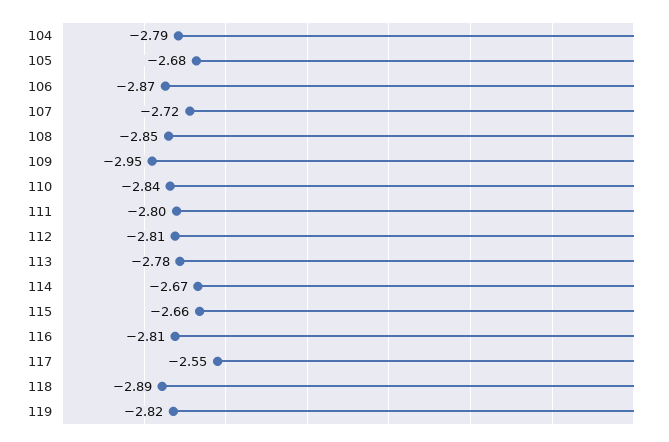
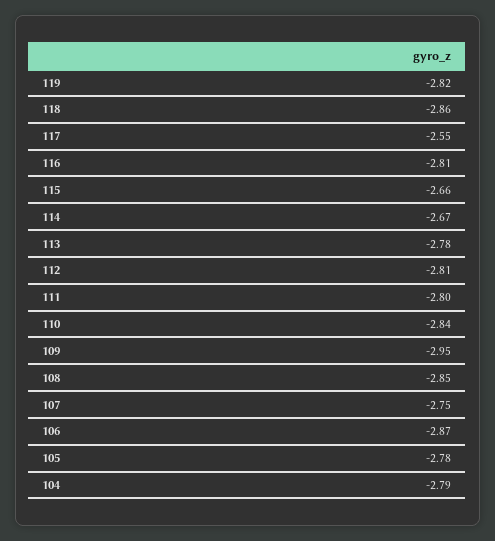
  {
    "104": -2.79,
-   "105": -2.68,
+   "105": -2.78,
    "106": -2.87,
-   "107": -2.72,
+   "107": -2.75,
    "108": -2.85,
    "109": -2.95,
    "110": -2.84,
    "111": -2.8,
    "112": -2.81,
    "113": -2.78,
    "114": -2.67,
    "115": -2.66,
    "116": -2.81,
    "117": -2.55,
-   "118": -2.89,
+   "118": -2.86,
    "119": -2.82
  }

